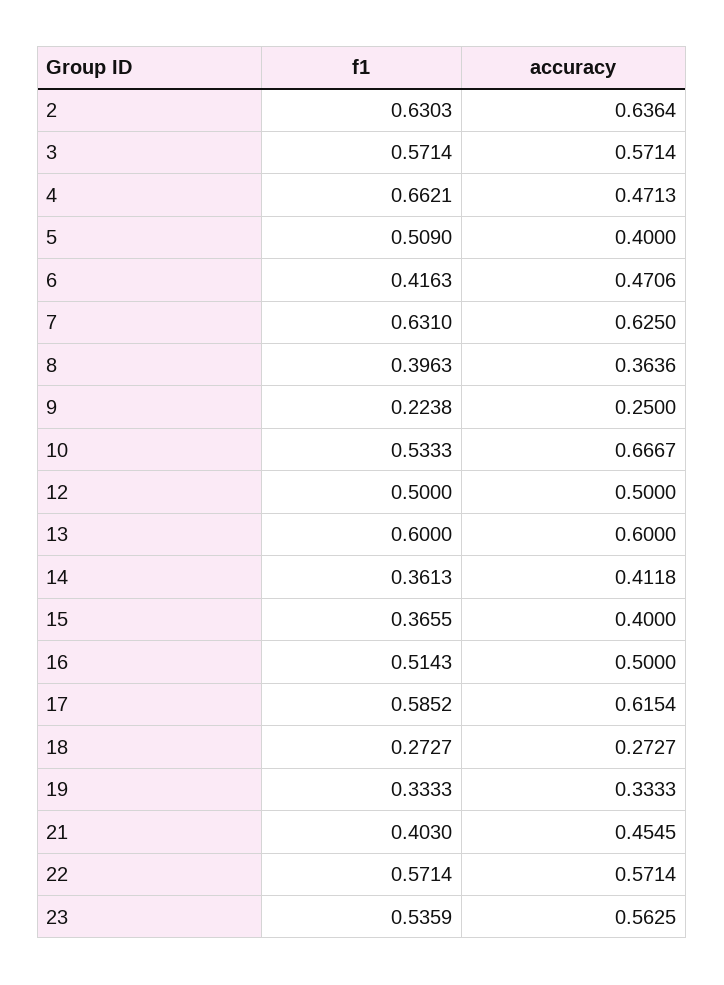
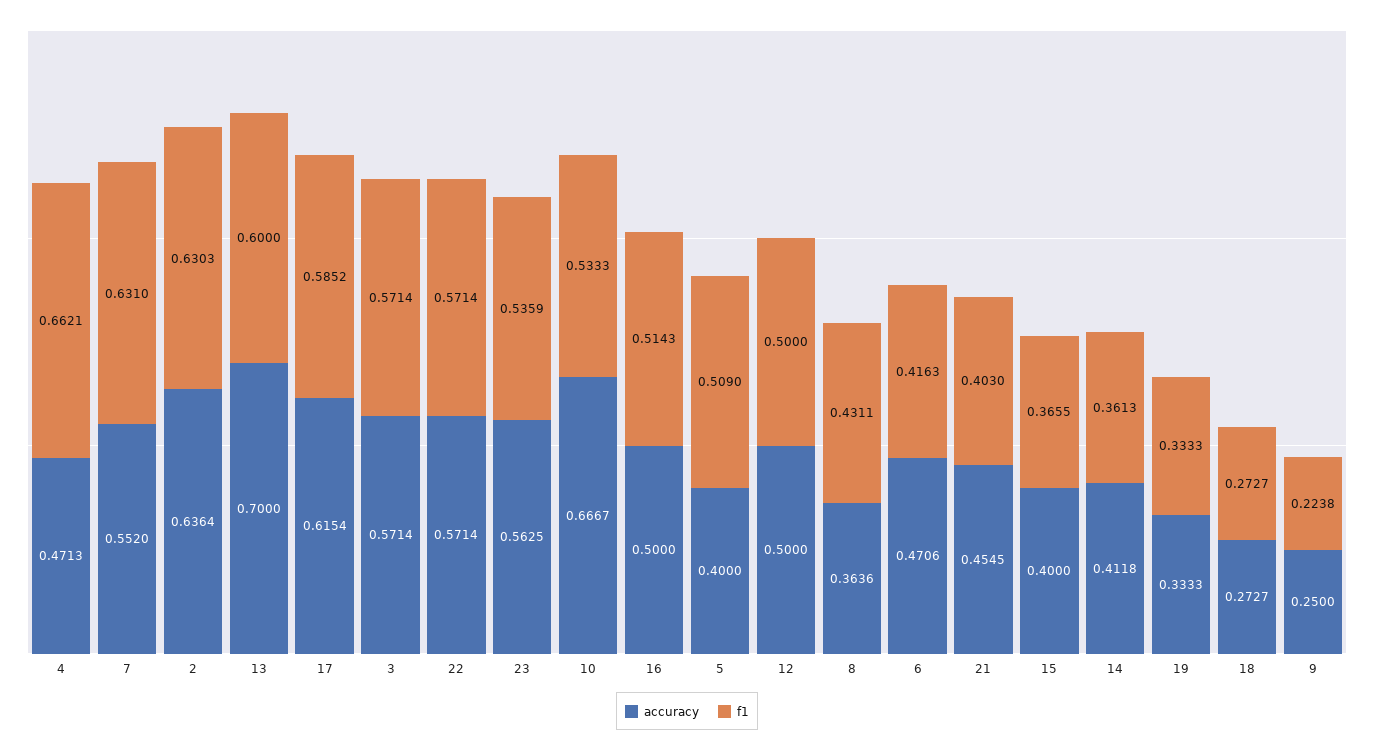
  {
    "f1": {
      "2": 0.6303,
      "3": 0.5714,
      "4": 0.6621,
      "5": 0.509,
      "6": 0.4163,
      "7": 0.631,
-     "8": 0.3963,
+     "8": 0.4311,
      "9": 0.2238,
      "10": 0.5333,
      "12": 0.5,
      "13": 0.6,
      "14": 0.3613,
      "15": 0.3655,
      "16": 0.5143,
      "17": 0.5852,
      "18": 0.2727,
      "19": 0.3333,
      "21": 0.403,
      "22": 0.5714,
      "23": 0.5359
    },
    "accuracy": {
      "2": 0.6364,
      "3": 0.5714,
      "4": 0.4713,
      "5": 0.4,
      "6": 0.4706,
-     "7": 0.625,
+     "7": 0.552,
      "8": 0.3636,
      "9": 0.25,
      "10": 0.6667,
      "12": 0.5,
-     "13": 0.6,
+     "13": 0.7,
      "14": 0.4118,
      "15": 0.4,
      "16": 0.5,
      "17": 0.6154,
      "18": 0.2727,
      "19": 0.3333,
      "21": 0.4545,
      "22": 0.5714,
      "23": 0.5625
    }
  }

